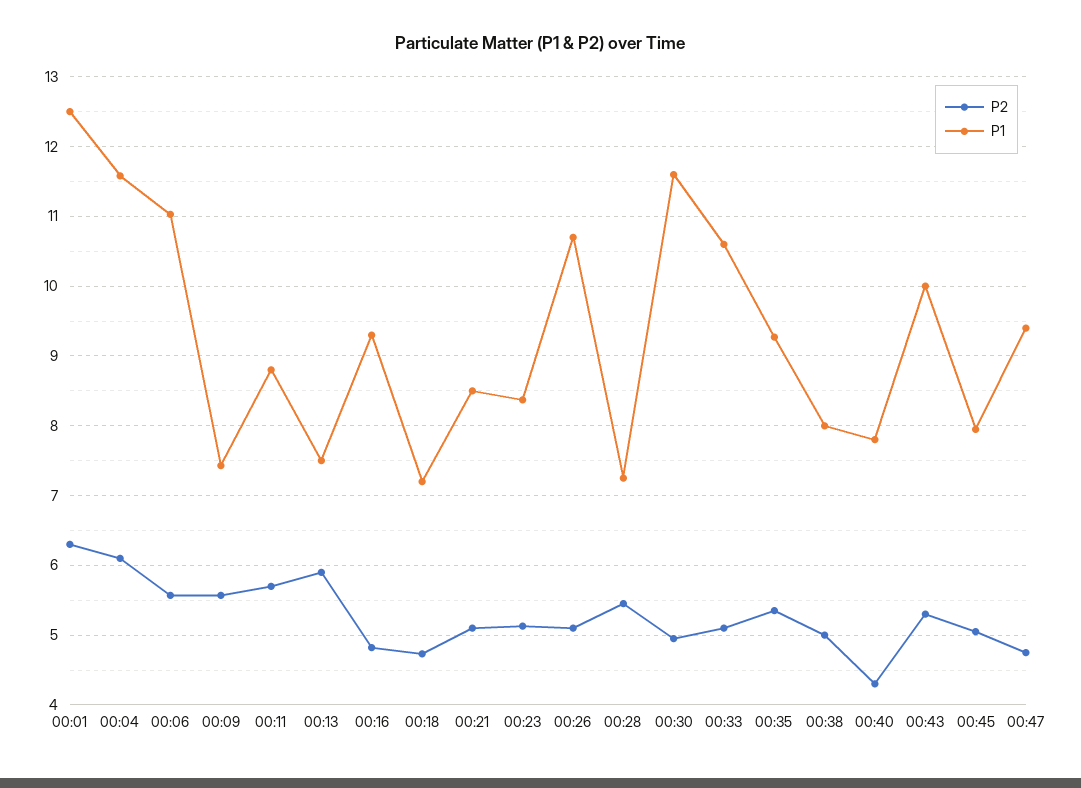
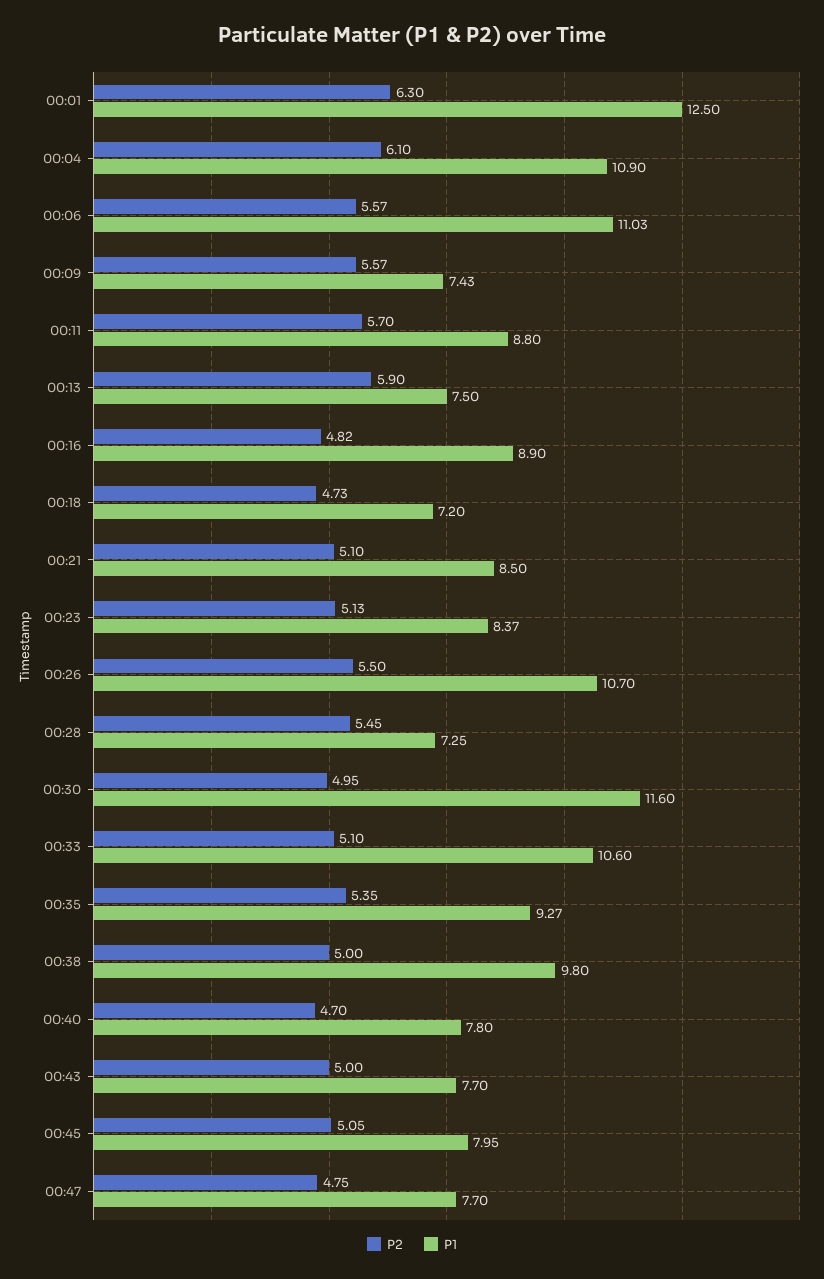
  {
    "P2": {
      "00:01": 6.3,
      "00:04": 6.1,
      "00:06": 5.57,
      "00:09": 5.57,
      "00:11": 5.7,
      "00:13": 5.9,
      "00:16": 4.82,
      "00:18": 4.73,
      "00:21": 5.1,
      "00:23": 5.13,
-     "00:26": 5.1,
+     "00:26": 5.5,
      "00:28": 5.45,
      "00:30": 4.95,
      "00:33": 5.1,
      "00:35": 5.35,
      "00:38": 5,
-     "00:40": 4.3,
+     "00:40": 4.7,
-     "00:43": 5.3,
+     "00:43": 5,
      "00:45": 5.05,
      "00:47": 4.75
    },
    "P1": {
      "00:01": 12.5,
-     "00:04": 11.6,
+     "00:04": 10.9,
      "00:06": 11.03,
      "00:09": 7.43,
      "00:11": 8.8,
      "00:13": 7.5,
-     "00:16": 9.3,
+     "00:16": 8.9,
      "00:18": 7.2,
      "00:21": 8.5,
      "00:23": 8.37,
      "00:26": 10.7,
      "00:28": 7.25,
      "00:30": 11.6,
      "00:33": 10.6,
      "00:35": 9.27,
-     "00:38": 8,
+     "00:38": 9.8,
      "00:40": 7.8,
-     "00:43": 10,
+     "00:43": 7.7,
      "00:45": 7.95,
-     "00:47": 9.4
+     "00:47": 7.7
    }
  }

